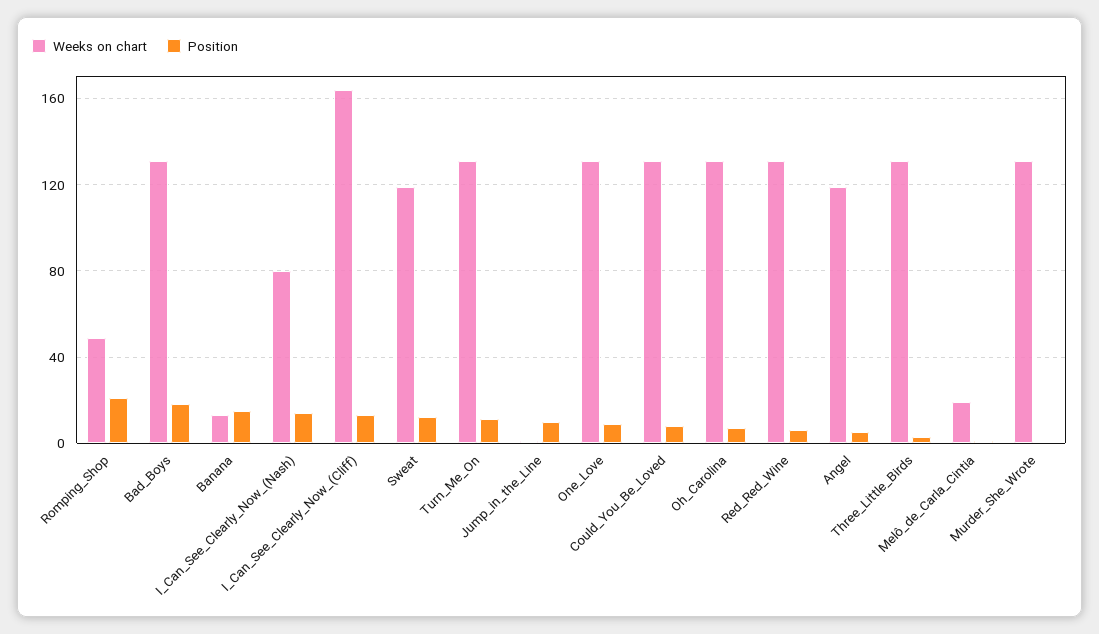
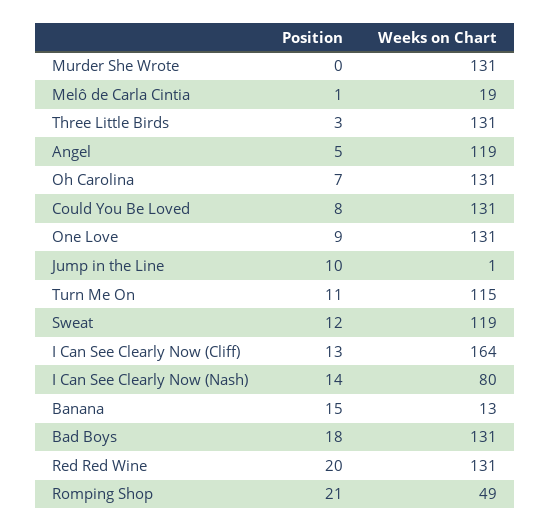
  {
    "Weeks on chart": {
      "Romping_Shop": 49,
      "Bad_Boys": 131,
      "Banana": 13,
      "I_Can_See_Clearly_Now_(Nash)": 80,
      "I_Can_See_Clearly_Now_(Cliff)": 164,
      "Sweat": 119,
-     "Turn_Me_On": 130,
+     "Turn_Me_On": 115,
      "Jump_in_the_Line": 1,
      "One_Love": 131,
      "Could_You_Be_Loved": 131,
      "Oh_Carolina": 131,
      "Red_Red_Wine": 131,
      "Angel": 119,
      "Three_Little_Birds": 131,
      "Melô_de_Carla_Cintia": 19,
      "Murder_She_Wrote": 131
    },
    "Position": {
      "Romping_Shop": 21,
      "Bad_Boys": 18,
      "Banana": 15,
      "I_Can_See_Clearly_Now_(Nash)": 14,
      "I_Can_See_Clearly_Now_(Cliff)": 13,
      "Sweat": 12,
      "Turn_Me_On": 11,
      "Jump_in_the_Line": 10,
      "One_Love": 9,
      "Could_You_Be_Loved": 8,
      "Oh_Carolina": 7,
-     "Red_Red_Wine": 5,
+     "Red_Red_Wine": 20,
      "Angel": 5,
      "Three_Little_Birds": 3,
      "Melô_de_Carla_Cintia": 1,
      "Murder_She_Wrote": 0
    }
  }

